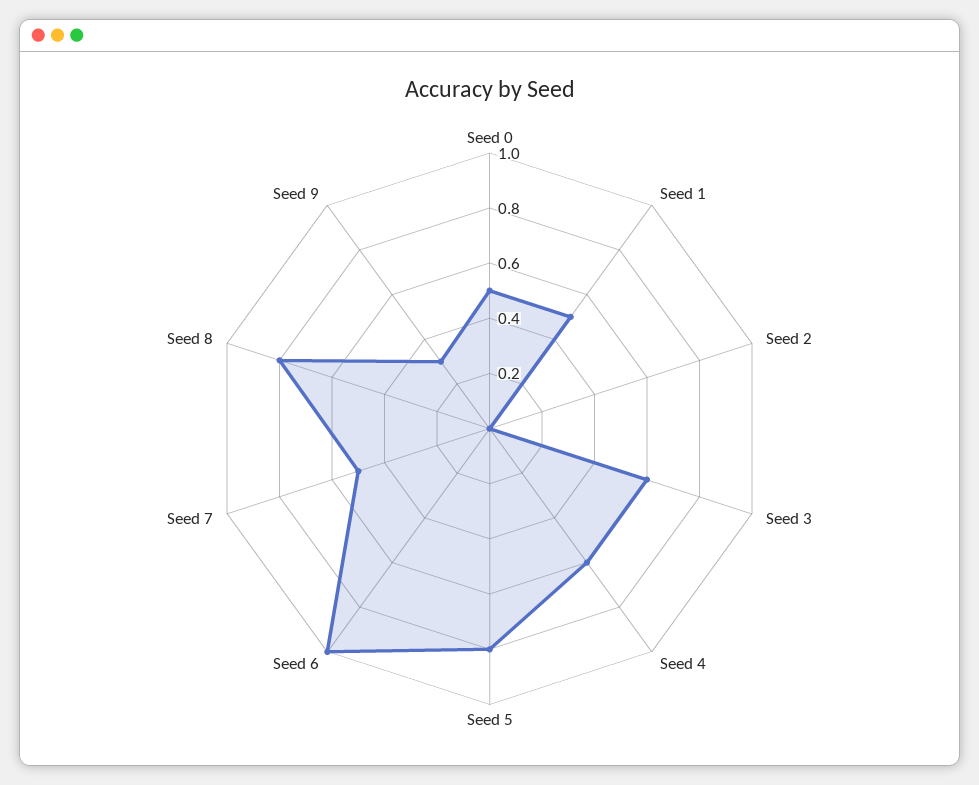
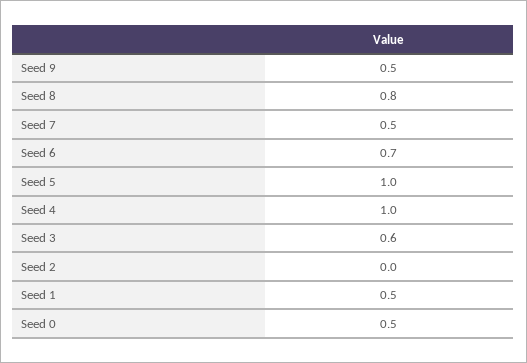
  {
    "Seed 0": 0.5,
    "Seed 1": 0.5,
    "Seed 2": 0,
    "Seed 3": 0.6,
-   "Seed 4": 0.6,
+   "Seed 4": 1,
-   "Seed 5": 0.8,
+   "Seed 5": 1,
-   "Seed 6": 1,
+   "Seed 6": 0.7,
    "Seed 7": 0.5,
    "Seed 8": 0.8,
-   "Seed 9": 0.3
+   "Seed 9": 0.5
  }

